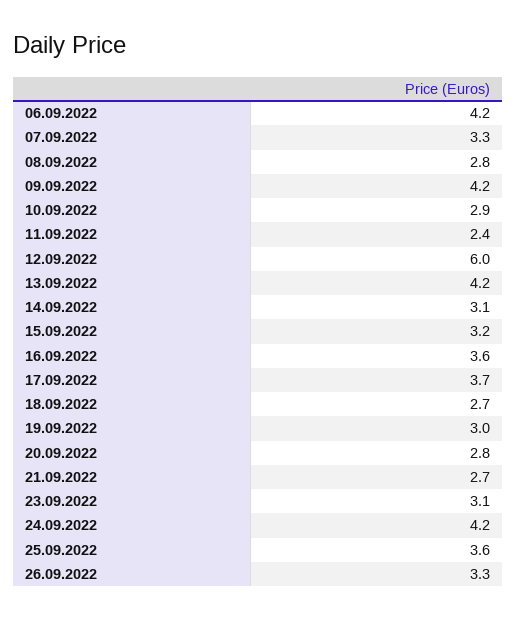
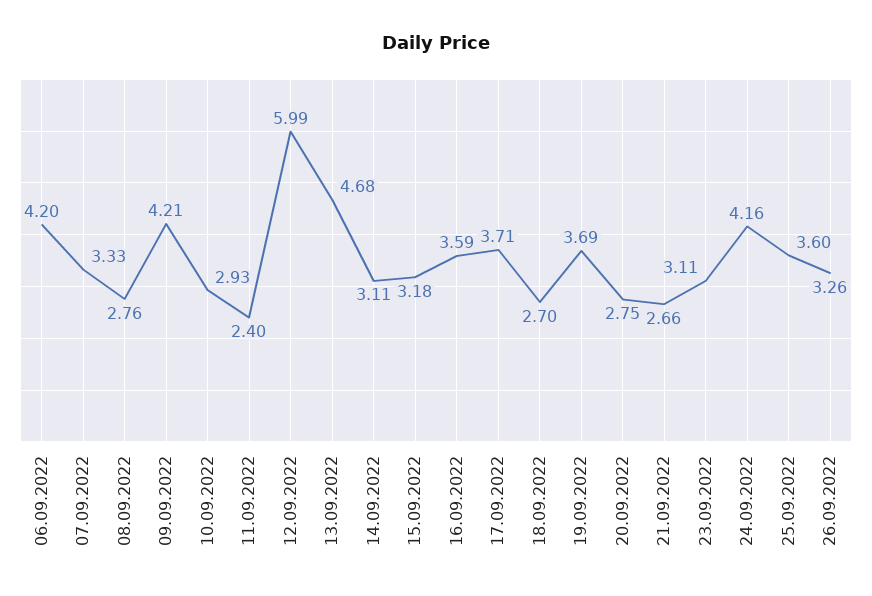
  {
    "06.09.2022": 4.2,
    "07.09.2022": 3.33,
    "08.09.2022": 2.76,
    "09.09.2022": 4.21,
    "10.09.2022": 2.93,
    "11.09.2022": 2.4,
    "12.09.2022": 5.99,
-   "13.09.2022": 4.2,
+   "13.09.2022": 4.68,
    "14.09.2022": 3.11,
    "15.09.2022": 3.18,
    "16.09.2022": 3.59,
    "17.09.2022": 3.71,
    "18.09.2022": 2.7,
-   "19.09.2022": 3,
+   "19.09.2022": 3.69,
    "20.09.2022": 2.75,
    "21.09.2022": 2.66,
    "23.09.2022": 3.11,
    "24.09.2022": 4.16,
    "25.09.2022": 3.6,
    "26.09.2022": 3.26
  }

